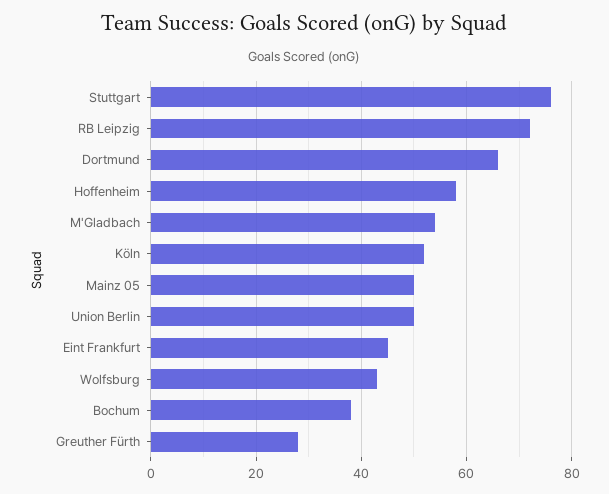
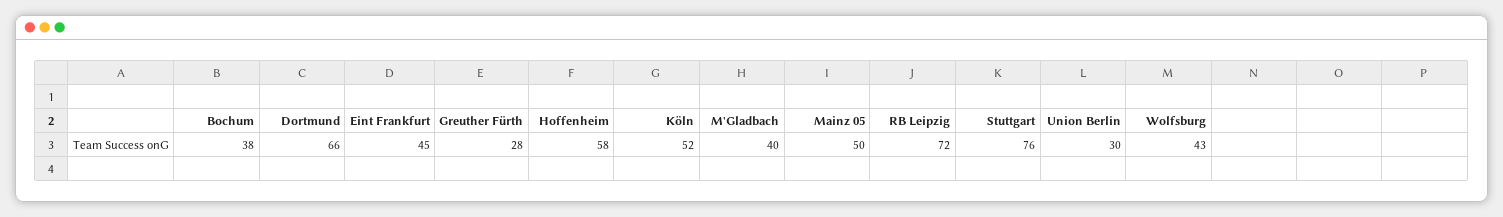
  {
    "Stuttgart": 76,
    "RB Leipzig": 72,
    "Dortmund": 66,
    "Hoffenheim": 58,
-   "M'Gladbach": 55,
+   "M'Gladbach": 40,
    "Köln": 52,
    "Mainz 05": 50,
-   "Union Berlin": 50,
+   "Union Berlin": 30,
    "Eint Frankfurt": 45,
    "Wolfsburg": 43,
    "Bochum": 38,
    "Greuther Fürth": 28
  }

